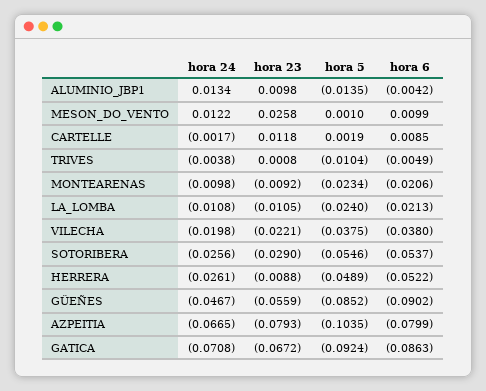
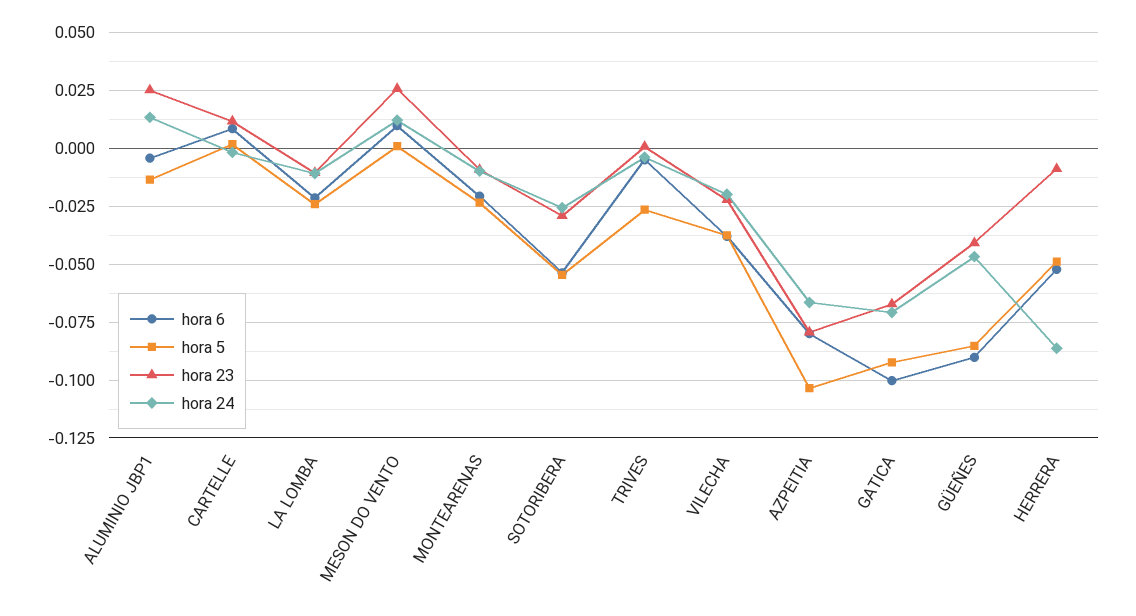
  {
    "hora 24": {
      "ALUMINIO_JBP1": 0.0134,
      "MESON_DO_VENTO": 0.0122,
      "CARTELLE": -0.0017,
      "TRIVES": -0.0038,
      "MONTEARENAS": -0.0098,
      "LA_LOMBA": -0.0108,
      "VILECHA": -0.0198,
      "SOTORIBERA": -0.0256,
-     "HERRERA": -0.0261,
+     "HERRERA": -0.085,
      "GÜEÑES": -0.0467,
      "AZPEITIA": -0.0665,
      "GATICA": -0.0708
    },
    "hora 23": {
-     "ALUMINIO_JBP1": 0.0098,
+     "ALUMINIO_JBP1": 0.025,
      "MESON_DO_VENTO": 0.0258,
      "CARTELLE": 0.0118,
      "TRIVES": 0.0008,
      "MONTEARENAS": -0.0092,
      "LA_LOMBA": -0.0105,
      "VILECHA": -0.0221,
      "SOTORIBERA": -0.029,
      "HERRERA": -0.0088,
-     "GÜEÑES": -0.0559,
+     "GÜEÑES": -0.04,
      "AZPEITIA": -0.0793,
      "GATICA": -0.0672
    },
    "hora 5": {
      "ALUMINIO_JBP1": -0.0135,
      "MESON_DO_VENTO": 0.001,
      "CARTELLE": 0.0019,
-     "TRIVES": -0.0104,
+     "TRIVES": -0.025,
      "MONTEARENAS": -0.0234,
      "LA_LOMBA": -0.024,
      "VILECHA": -0.0375,
      "SOTORIBERA": -0.0546,
      "HERRERA": -0.0489,
      "GÜEÑES": -0.0852,
      "AZPEITIA": -0.1035,
      "GATICA": -0.0924
    },
    "hora 6": {
      "ALUMINIO_JBP1": -0.0042,
      "MESON_DO_VENTO": 0.0099,
      "CARTELLE": 0.0085,
      "TRIVES": -0.0049,
      "MONTEARENAS": -0.0206,
      "LA_LOMBA": -0.0213,
      "VILECHA": -0.038,
      "SOTORIBERA": -0.0537,
      "HERRERA": -0.0522,
      "GÜEÑES": -0.0902,
      "AZPEITIA": -0.0799,
-     "GATICA": -0.0863
+     "GATICA": -0.1
    }
  }

